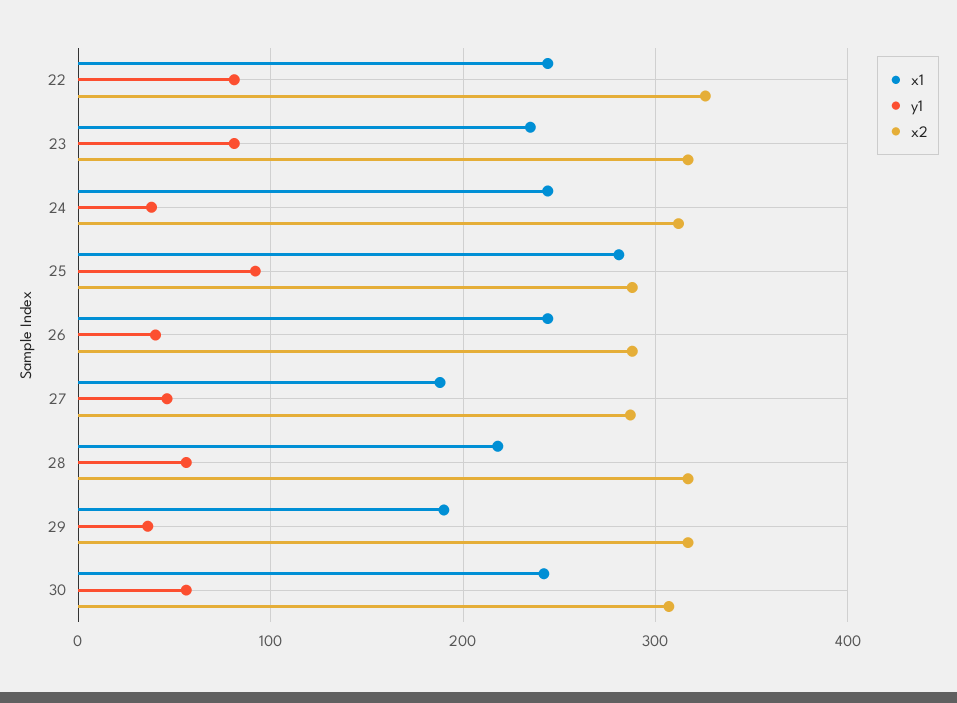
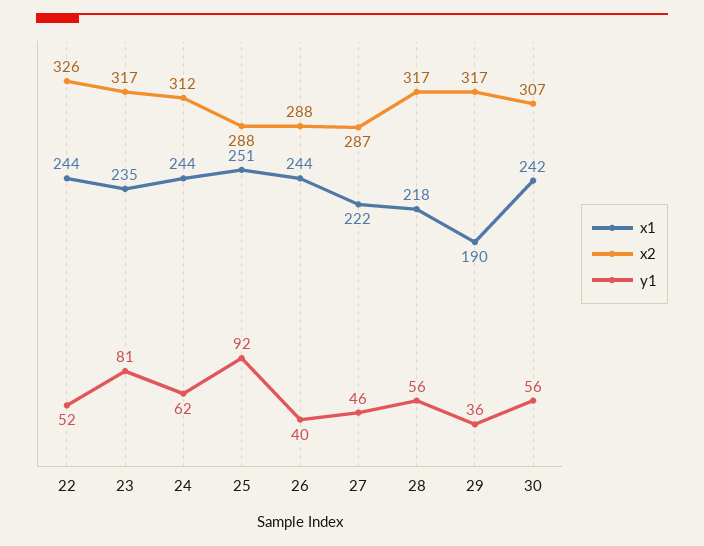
  {
    "x1": {
      "22": 244,
      "23": 235,
      "24": 244,
-     "25": 280,
+     "25": 251,
      "26": 244,
-     "27": 190,
+     "27": 222,
      "28": 218,
      "29": 190,
      "30": 242
    },
    "y1": {
-     "22": 80,
+     "22": 52,
      "23": 81,
-     "24": 40,
+     "24": 62,
      "25": 92,
      "26": 40,
      "27": 46,
      "28": 56,
      "29": 36,
      "30": 56
    },
    "x2": {
      "22": 326,
      "23": 317,
      "24": 312,
      "25": 288,
      "26": 288,
      "27": 287,
      "28": 317,
      "29": 317,
      "30": 307
    }
  }

